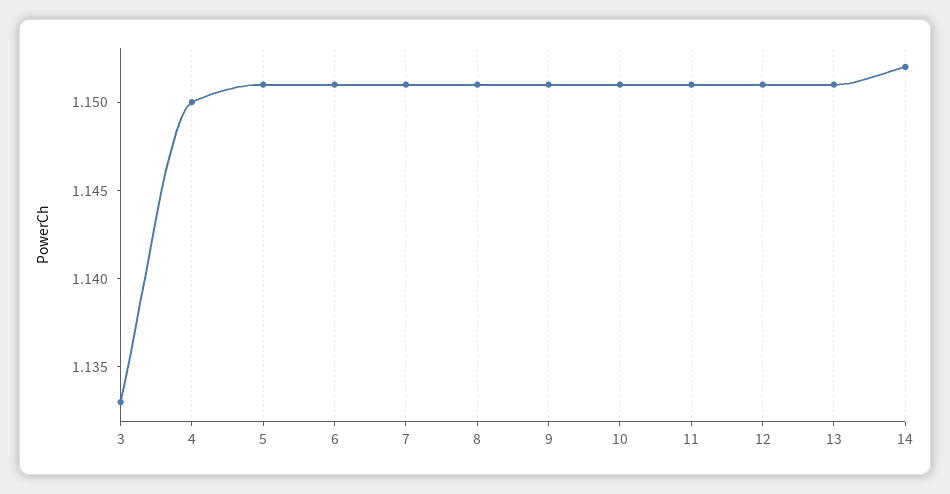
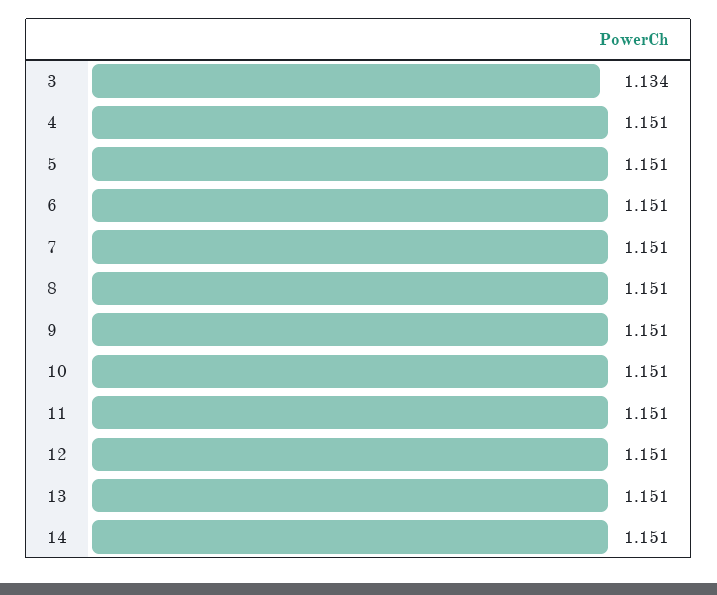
  {
-   "3": 1.133,
+   "3": 1.134,
-   "4": 1.15,
+   "4": 1.151,
    "5": 1.151,
    "6": 1.151,
    "7": 1.151,
    "8": 1.151,
    "9": 1.151,
    "10": 1.151,
    "11": 1.151,
    "12": 1.151,
    "13": 1.151,
-   "14": 1.152
+   "14": 1.151
  }

